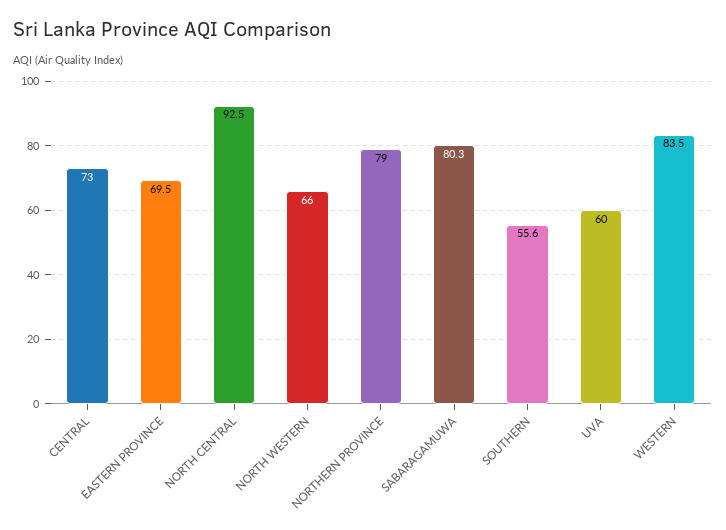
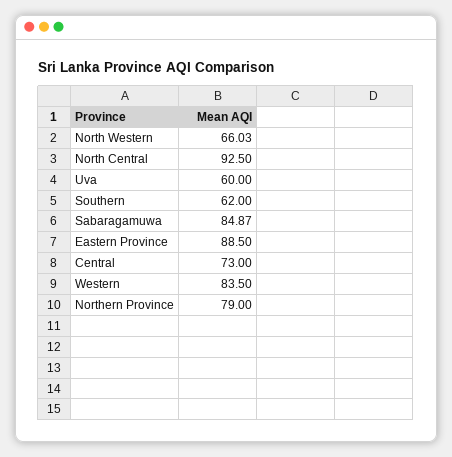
  {
    "CENTRAL": 73,
-   "EASTERN PROVINCE": 69.5,
+   "EASTERN PROVINCE": 88.5,
    "NORTH CENTRAL": 92.5,
    "NORTH WESTERN": 66.03,
    "NORTHERN PROVINCE": 79,
-   "SABARAGAMUWA": 80.3,
+   "SABARAGAMUWA": 84.87,
-   "SOUTHERN": 55.6,
+   "SOUTHERN": 62,
    "UVA": 60,
    "WESTERN": 83.5
  }

